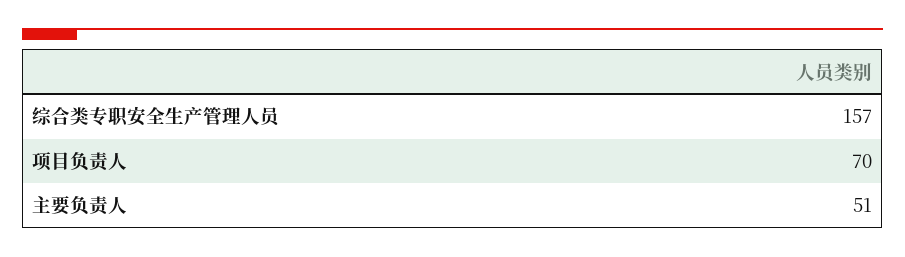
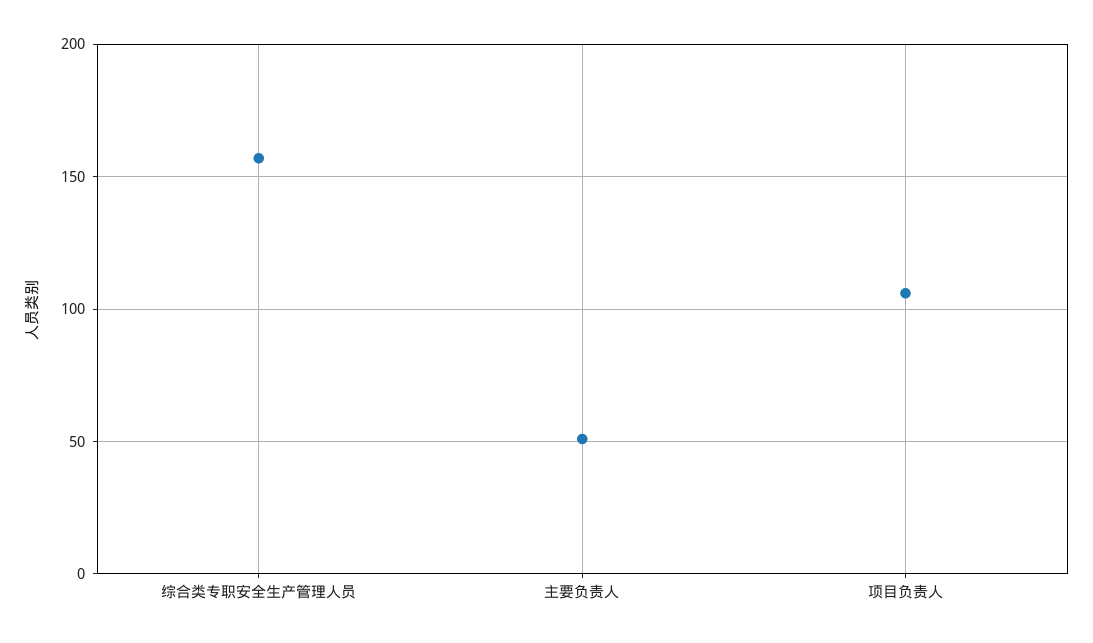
  {
    "综合类专职安全生产管理人员": 157,
-   "项目负责人": 70,
+   "项目负责人": 105,
    "主要负责人": 51
  }

